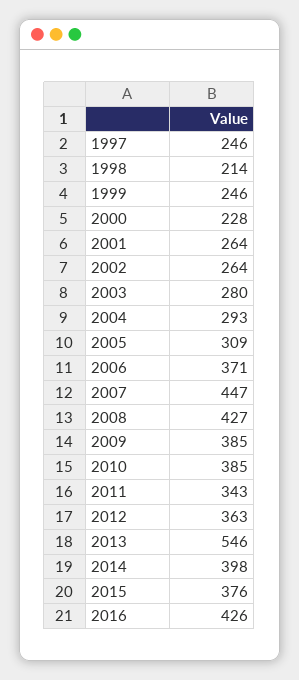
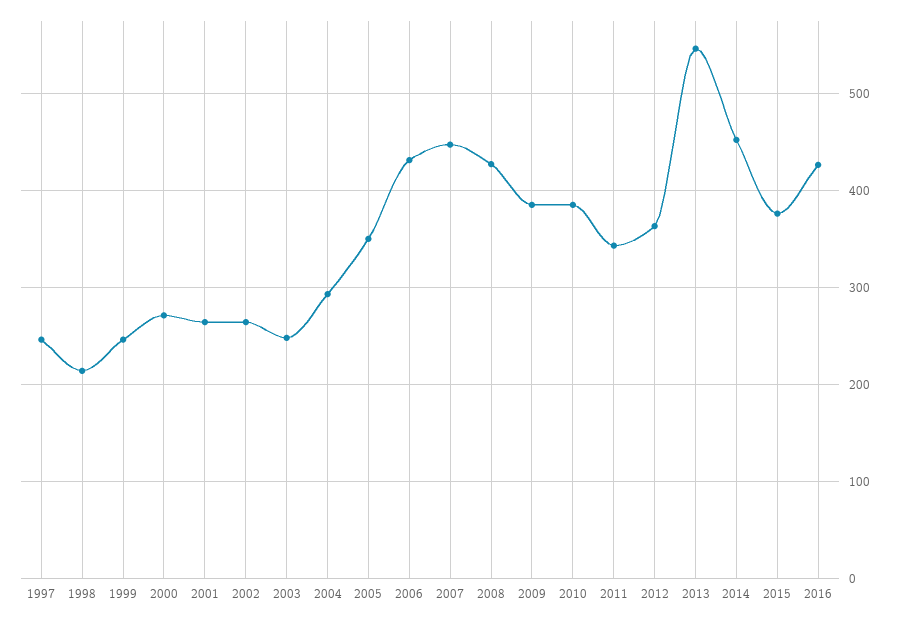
  {
    "1997": 246,
    "1998": 214,
    "1999": 246,
-   "2000": 228,
+   "2000": 270,
    "2001": 264,
    "2002": 264,
-   "2003": 280,
+   "2003": 250,
    "2004": 293,
-   "2005": 309,
+   "2005": 350,
-   "2006": 371,
+   "2006": 430,
    "2007": 447,
    "2008": 427,
    "2009": 385,
    "2010": 385,
    "2011": 343,
    "2012": 363,
    "2013": 546,
-   "2014": 398,
+   "2014": 450,
    "2015": 376,
    "2016": 426
  }

